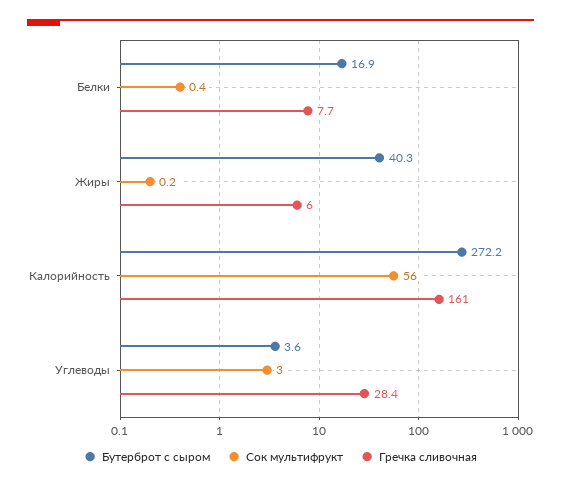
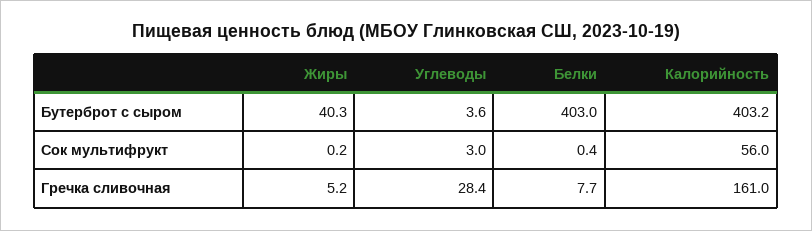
  {
    "Бутерброт с сыром": {
-     "Белки": 16.9,
+     "Белки": 403,
      "Жиры": 40.3,
-     "Калорийность": 272.2,
+     "Калорийность": 403.2,
      "Углеводы": 3.6
    },
    "Сок мультифрукт": {
      "Белки": 0.4,
      "Жиры": 0.2,
      "Калорийность": 56,
      "Углеводы": 3
    },
    "Гречка сливочная": {
      "Белки": 7.7,
-     "Жиры": 6,
+     "Жиры": 5.2,
      "Калорийность": 161,
      "Углеводы": 28.4
    }
  }

